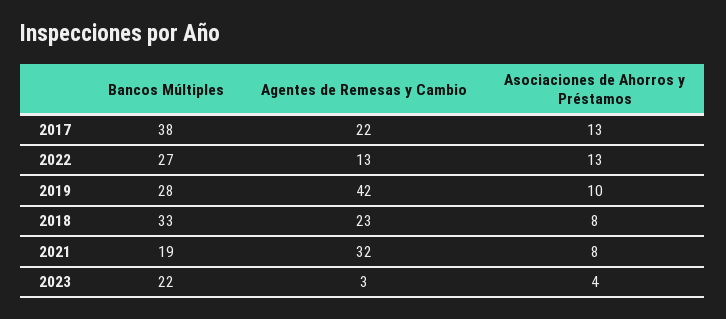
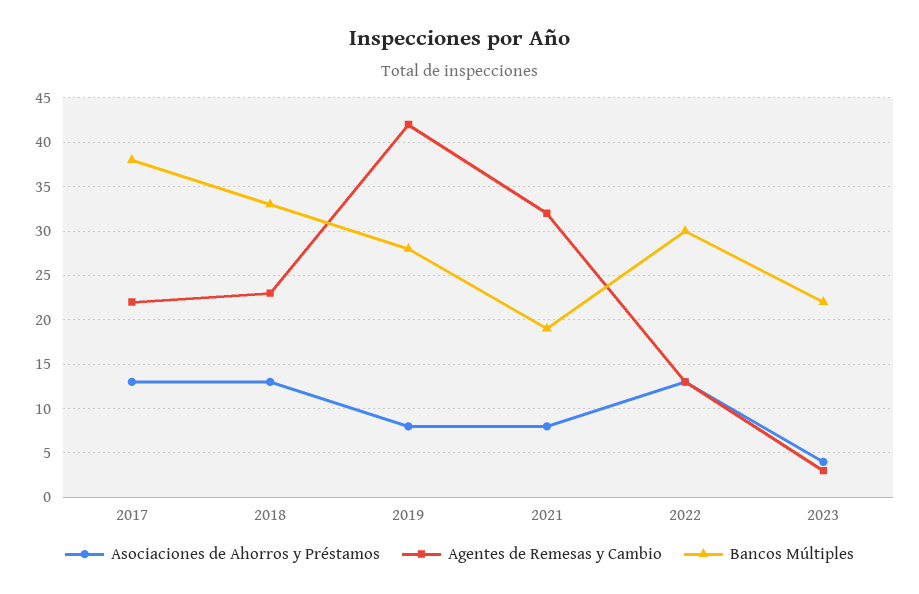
  {
    "Bancos Múltiples": {
      "2017": 38,
-     "2022": 27,
+     "2022": 30,
      "2019": 28,
      "2018": 33,
      "2021": 19,
      "2023": 22
    },
    "Agentes de Remesas y Cambio": {
      "2017": 22,
      "2022": 13,
      "2019": 42,
      "2018": 23,
      "2021": 32,
      "2023": 3
    },
    "Asociaciones de Ahorros y Préstamos": {
      "2017": 13,
      "2022": 13,
-     "2019": 10,
+     "2019": 8,
-     "2018": 8,
+     "2018": 13,
      "2021": 8,
      "2023": 4
    }
  }

